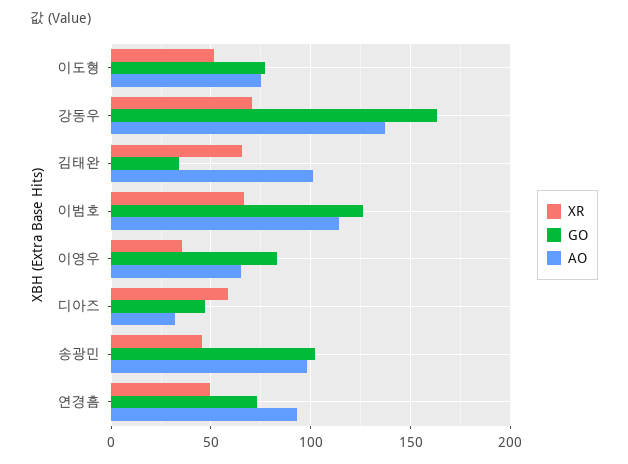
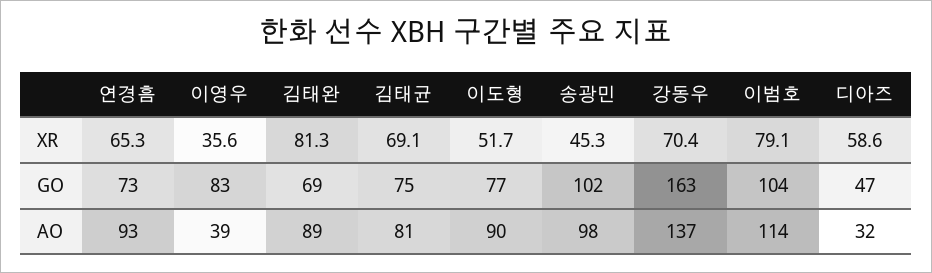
  {
    "XR": {
      "이도형": 51.7,
      "강동우": 70.4,
-     "김태완": 65,
+     "김태완": 81.3,
-     "이범호": 65,
+     "이범호": 79.1,
      "이영우": 35.6,
      "디아즈": 58.6,
      "송광민": 45.3,
-     "연경흠": 50
+     "연경흠": 65.3,
+     "김태균": 69.1
    },
    "GO": {
      "이도형": 77,
      "강동우": 163,
-     "김태완": 35,
+     "김태완": 69,
-     "이범호": 125,
+     "이범호": 104,
      "이영우": 83,
      "디아즈": 47,
      "송광민": 102,
-     "연경흠": 73
+     "연경흠": 73,
+     "김태균": 75
    },
    "AO": {
-     "이도형": 75,
+     "이도형": 90,
      "강동우": 137,
-     "김태완": 100,
+     "김태완": 89,
      "이범호": 114,
-     "이영우": 65,
+     "이영우": 39,
      "디아즈": 32,
      "송광민": 98,
-     "연경흠": 93
+     "연경흠": 93,
+     "김태균": 81
    }
  }

